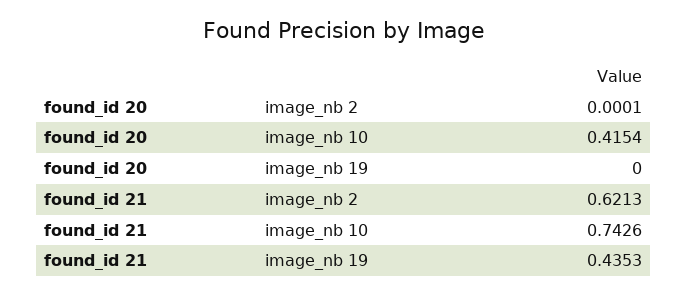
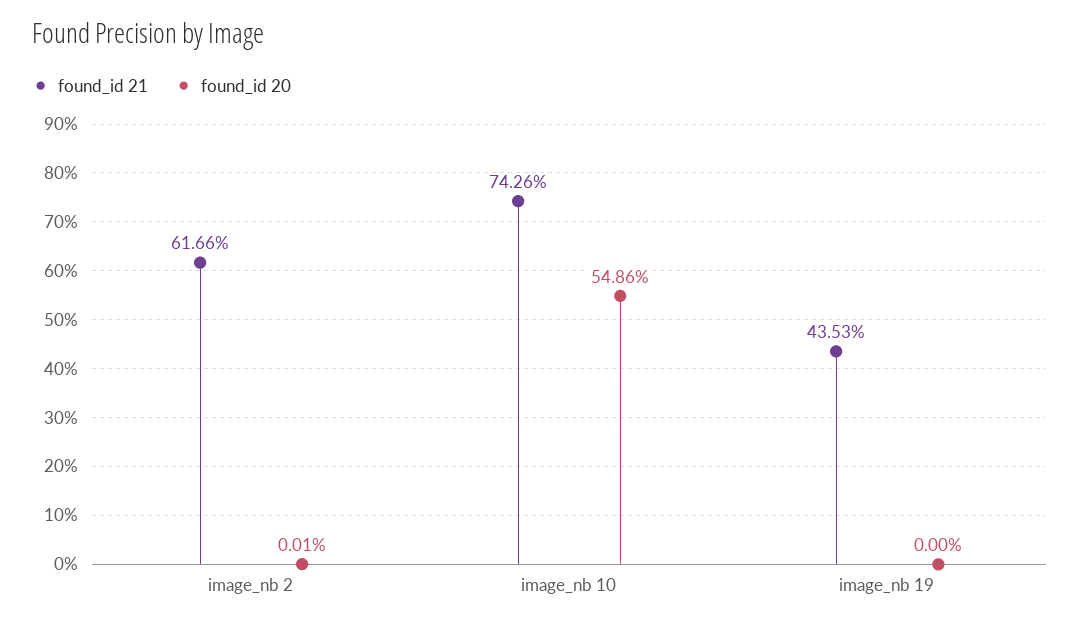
  {
    "found_id 20": {
      "image_nb 2": 0.0001,
-     "image_nb 10": 0.4154,
+     "image_nb 10": 0.5486,
      "image_nb 19": 0
    },
    "found_id 21": {
-     "image_nb 2": 0.6213,
+     "image_nb 2": 0.6166,
      "image_nb 10": 0.7426,
      "image_nb 19": 0.4353
    }
  }

